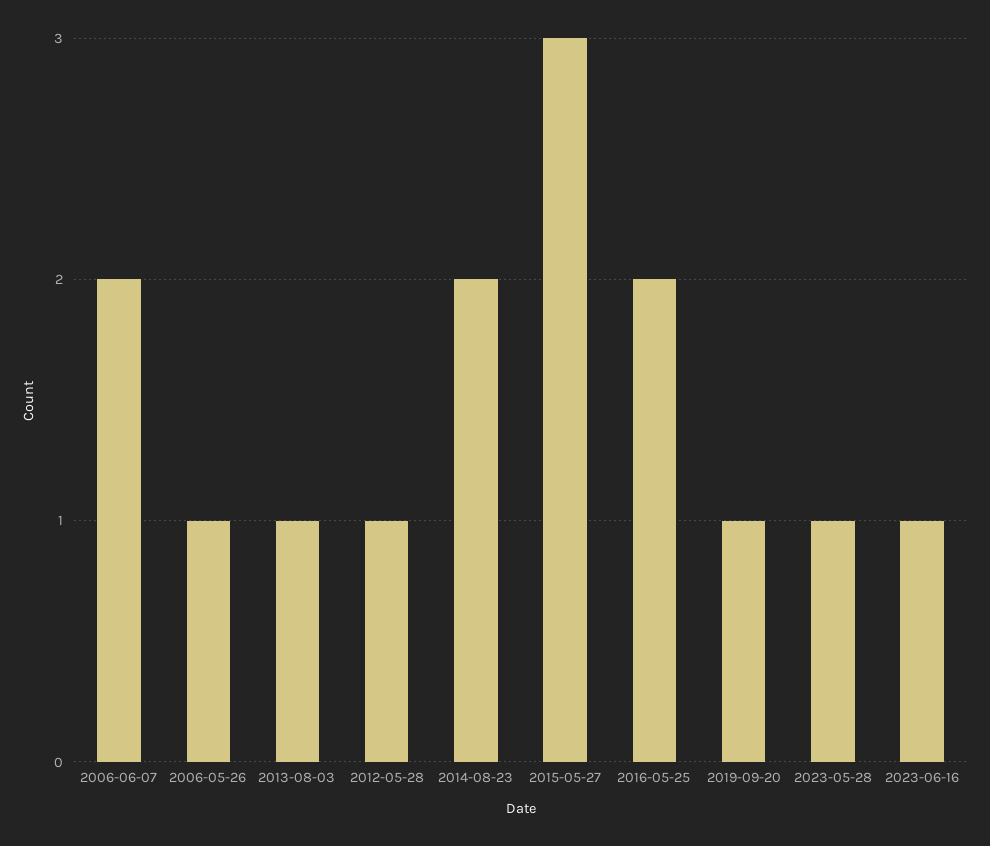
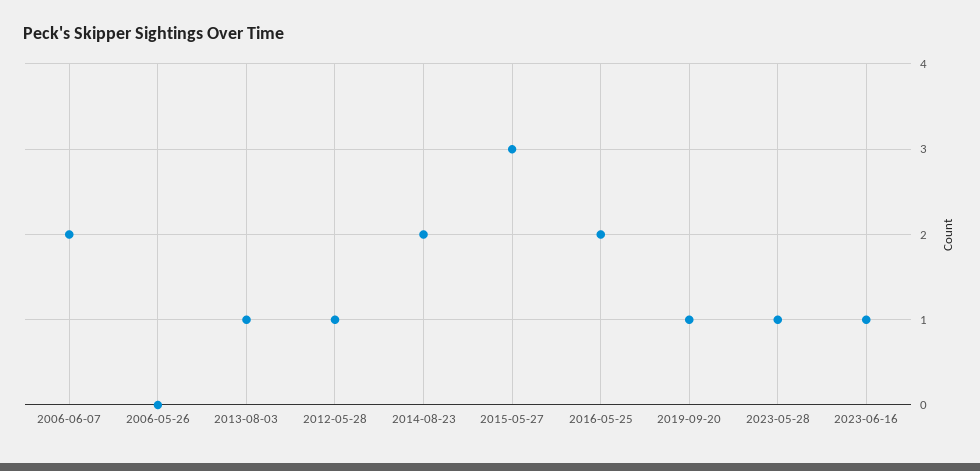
  {
    "2006-06-07": 2,
-   "2006-05-26": 1,
+   "2006-05-26": 0,
    "2013-08-03": 1,
    "2012-05-28": 1,
    "2014-08-23": 2,
    "2015-05-27": 3,
    "2016-05-25": 2,
    "2019-09-20": 1,
    "2023-05-28": 1,
    "2023-06-16": 1
  }

